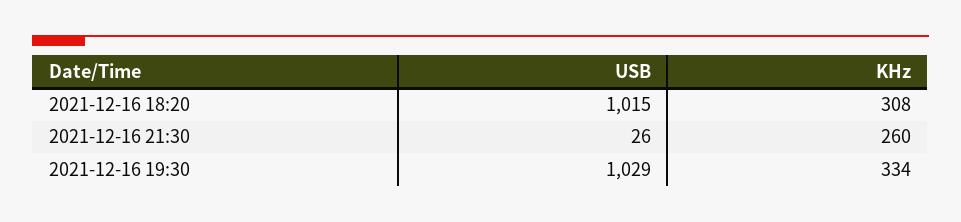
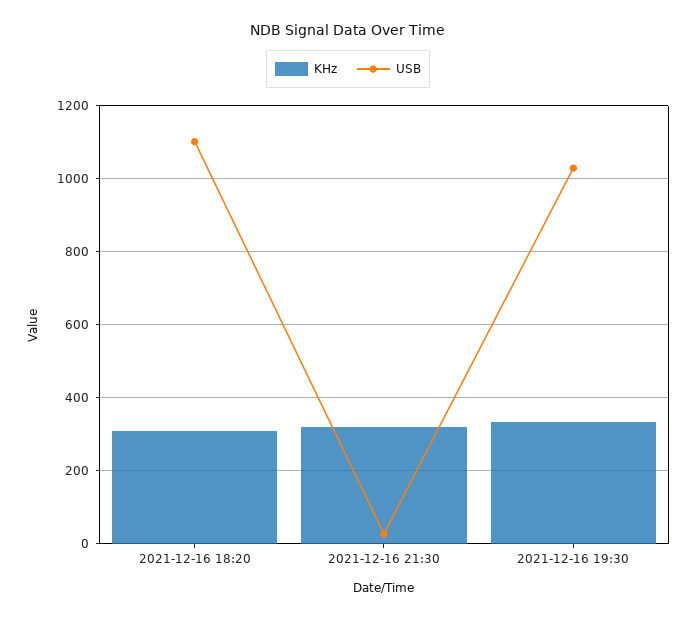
  {
    "USB": {
-     "2021-12-16 18:20": 1015,
+     "2021-12-16 18:20": 1100,
      "2021-12-16 21:30": 26,
      "2021-12-16 19:30": 1029
    },
    "KHz": {
      "2021-12-16 18:20": 308,
-     "2021-12-16 21:30": 260,
+     "2021-12-16 21:30": 320,
      "2021-12-16 19:30": 334
    }
  }

